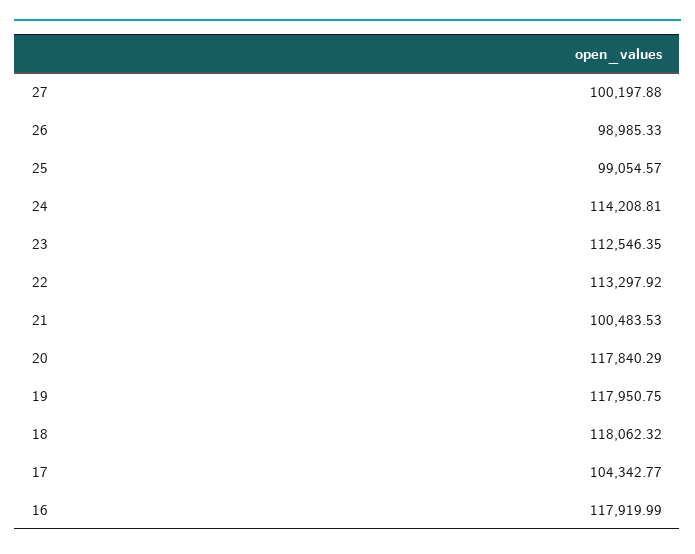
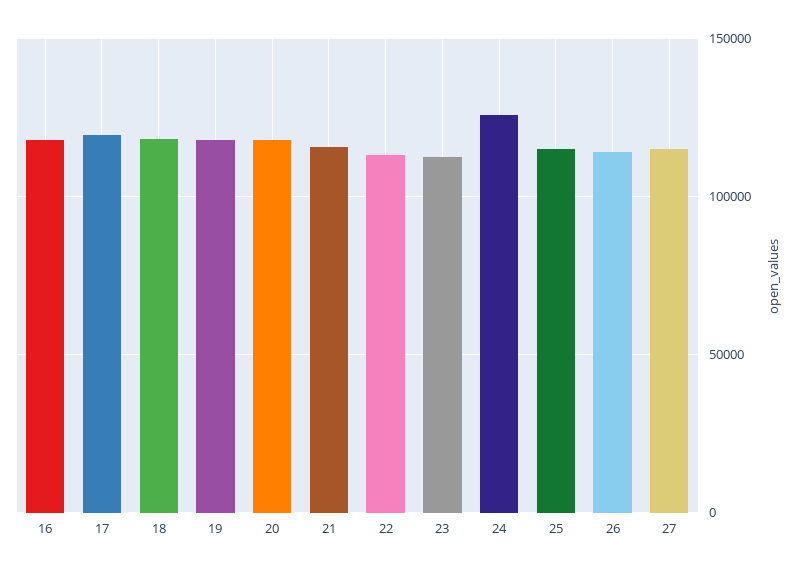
  {
-   "27": 100197.88,
+   "27": 115000,
-   "26": 98985.33,
+   "26": 115000,
-   "25": 99054.57,
+   "25": 115000,
-   "24": 114208.81,
+   "24": 125000,
    "23": 112546.35,
    "22": 113297.92,
-   "21": 100483.53,
+   "21": 115000,
    "20": 117840.29,
    "19": 117950.75,
    "18": 118062.32,
-   "17": 104342.77,
+   "17": 120000,
    "16": 117919.99
  }

